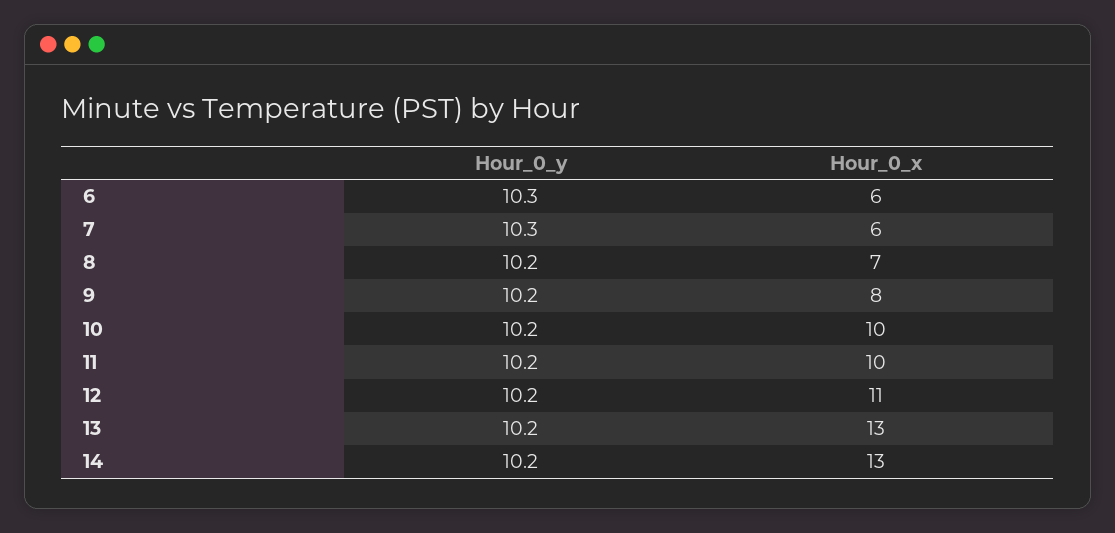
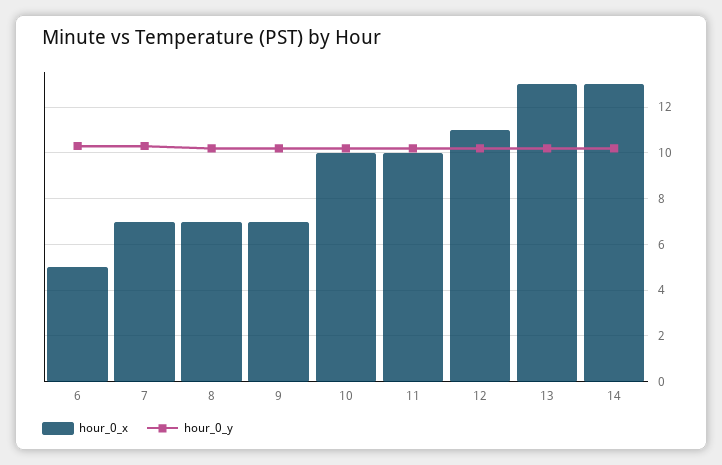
  {
    "Hour_0_y": {
      "6": 10.3,
      "7": 10.3,
      "8": 10.2,
      "9": 10.2,
      "10": 10.2,
      "11": 10.2,
      "12": 10.2,
      "13": 10.2,
      "14": 10.2
    },
    "Hour_0_x": {
-     "6": 6,
+     "6": 5,
-     "7": 6,
+     "7": 7,
      "8": 7,
-     "9": 8,
+     "9": 7,
      "10": 10,
      "11": 10,
      "12": 11,
      "13": 13,
      "14": 13
    }
  }

